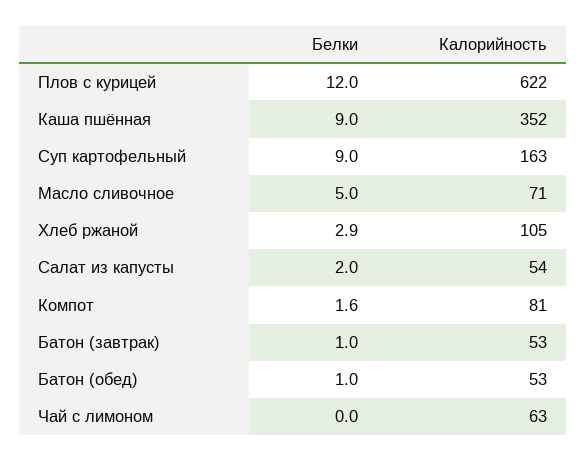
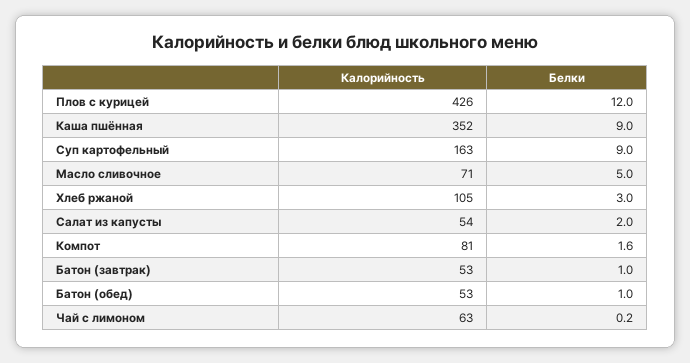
  {
    "Белки": {
      "Плов с курицей": 12,
      "Каша пшённая": 9,
      "Суп картофельный": 9,
      "Масло сливочное": 5,
-     "Хлеб ржаной": 2.9,
+     "Хлеб ржаной": 3,
      "Салат из капусты": 2,
      "Компот": 1.6,
      "Батон (завтрак)": 1,
      "Батон (обед)": 1,
-     "Чай с лимоном": 0
+     "Чай с лимоном": 0.2
    },
    "Калорийность": {
-     "Плов с курицей": 622,
+     "Плов с курицей": 426,
      "Каша пшённая": 352,
      "Суп картофельный": 163,
      "Масло сливочное": 71,
      "Хлеб ржаной": 105,
      "Салат из капусты": 54,
      "Компот": 81,
      "Батон (завтрак)": 53,
      "Батон (обед)": 53,
      "Чай с лимоном": 63
    }
  }

